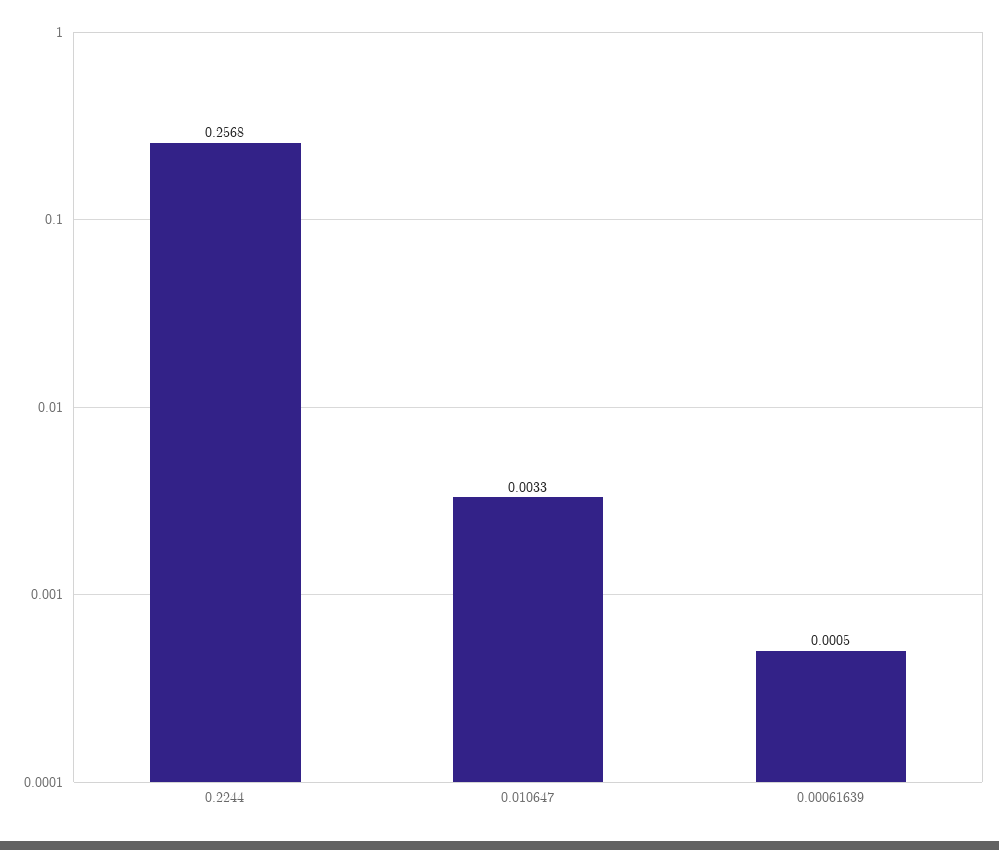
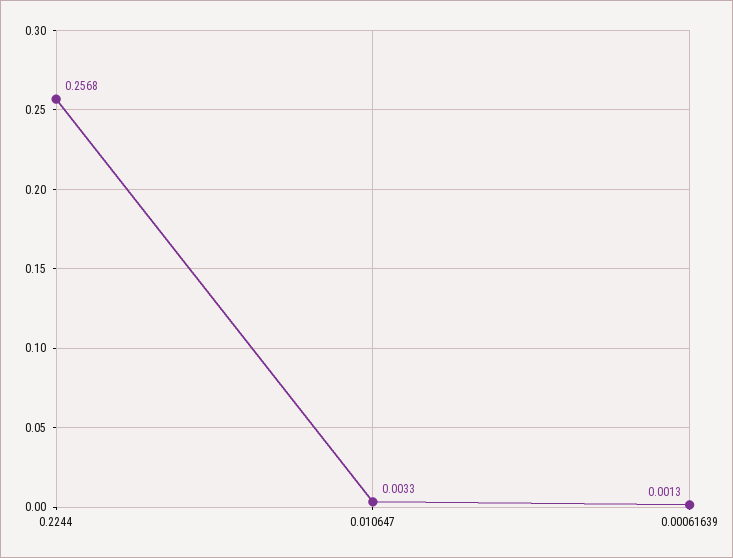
  {
    "0.2244": 0.2568,
    "0.010647": 0.0033,
-   "0.00061639": 0.0005
+   "0.00061639": 0.0013
  }

